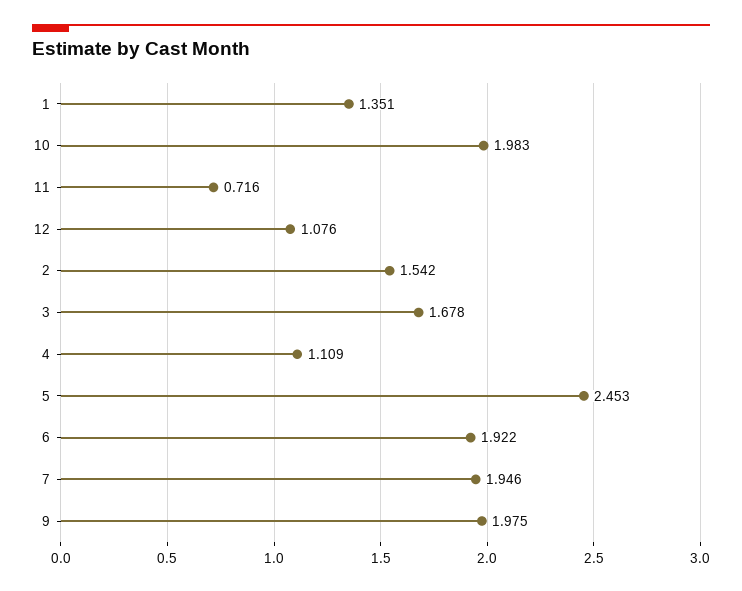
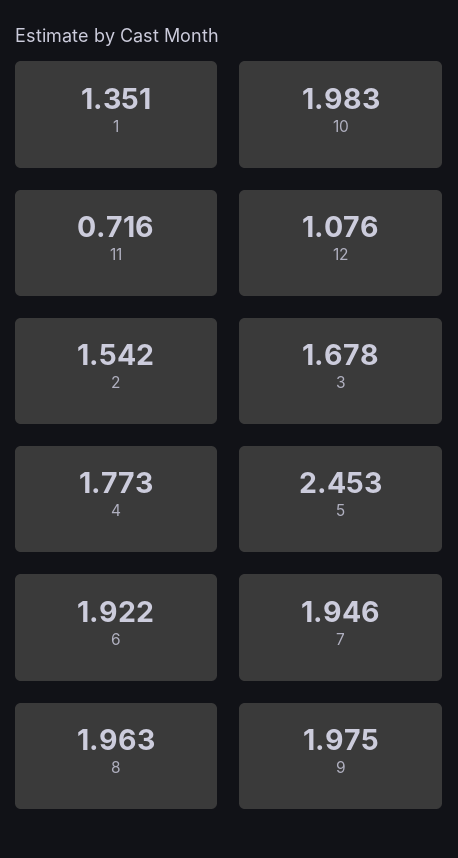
  {
    "1": 1.351,
    "10": 1.983,
    "11": 0.716,
    "12": 1.076,
    "2": 1.542,
    "3": 1.678,
-   "4": 1.109,
+   "4": 1.773,
    "5": 2.453,
    "6": 1.922,
    "7": 1.946,
-   "9": 1.975
+   "9": 1.975,
+   "8": 1.963
  }

